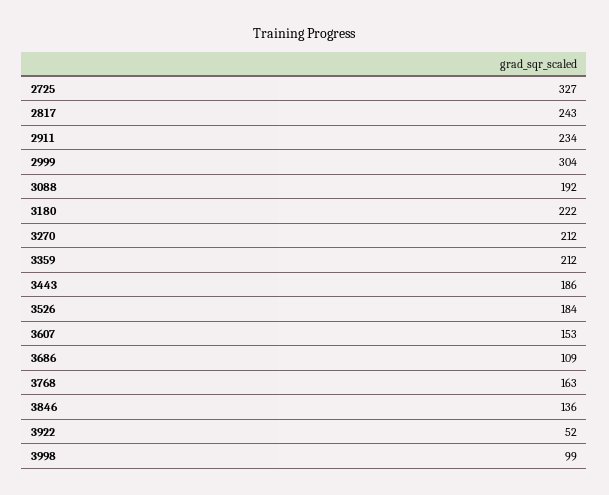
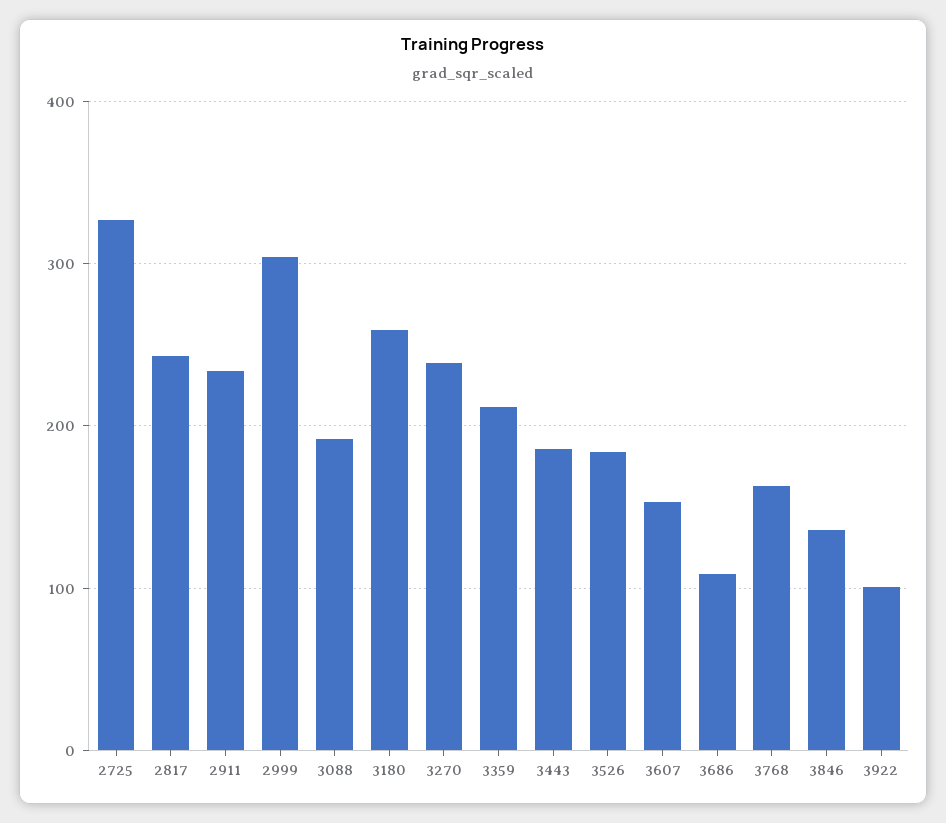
  {
    "2725": 327,
    "2817": 243,
    "2911": 234,
    "2999": 304,
    "3088": 192,
-   "3180": 222,
+   "3180": 260,
-   "3270": 212,
+   "3270": 240,
    "3359": 212,
    "3443": 186,
    "3526": 184,
    "3607": 153,
    "3686": 109,
    "3768": 163,
    "3846": 136,
-   "3922": 52,
+   "3922": 100
-   "3998": 99
  }

